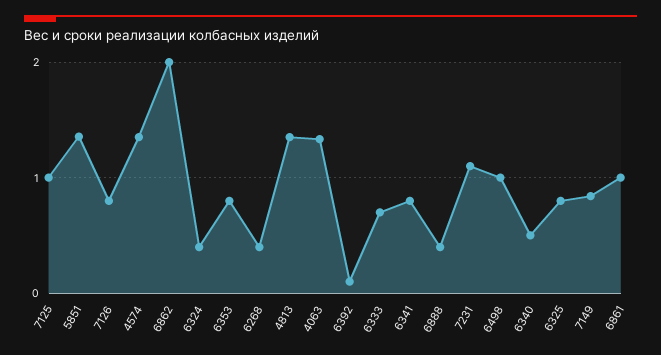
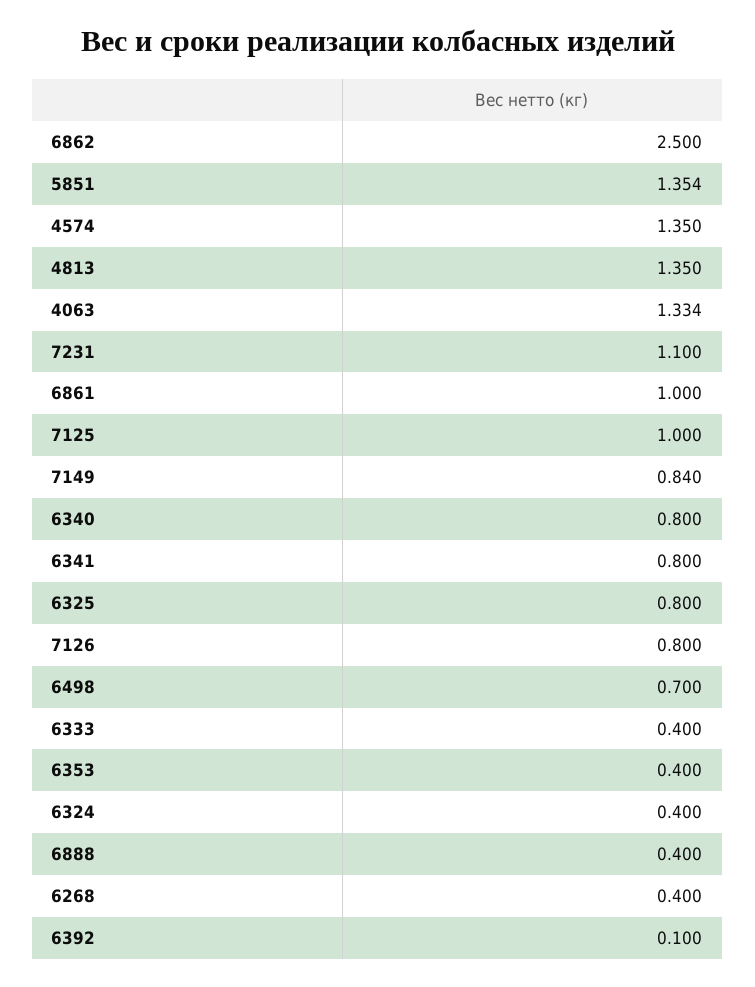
  {
    "7125": 1,
    "5851": 1.354,
    "7126": 0.8,
    "4574": 1.35,
-   "6862": 2,
+   "6862": 2.5,
    "6324": 0.4,
-   "6353": 0.8,
+   "6353": 0.4,
    "6268": 0.4,
    "4813": 1.35,
    "4063": 1.334,
    "6392": 0.1,
-   "6333": 0.7,
+   "6333": 0.4,
    "6341": 0.8,
    "6888": 0.4,
    "7231": 1.1,
-   "6498": 1,
+   "6498": 0.7,
-   "6340": 0.5,
+   "6340": 0.8,
    "6325": 0.8,
    "7149": 0.84,
    "6861": 1
  }

